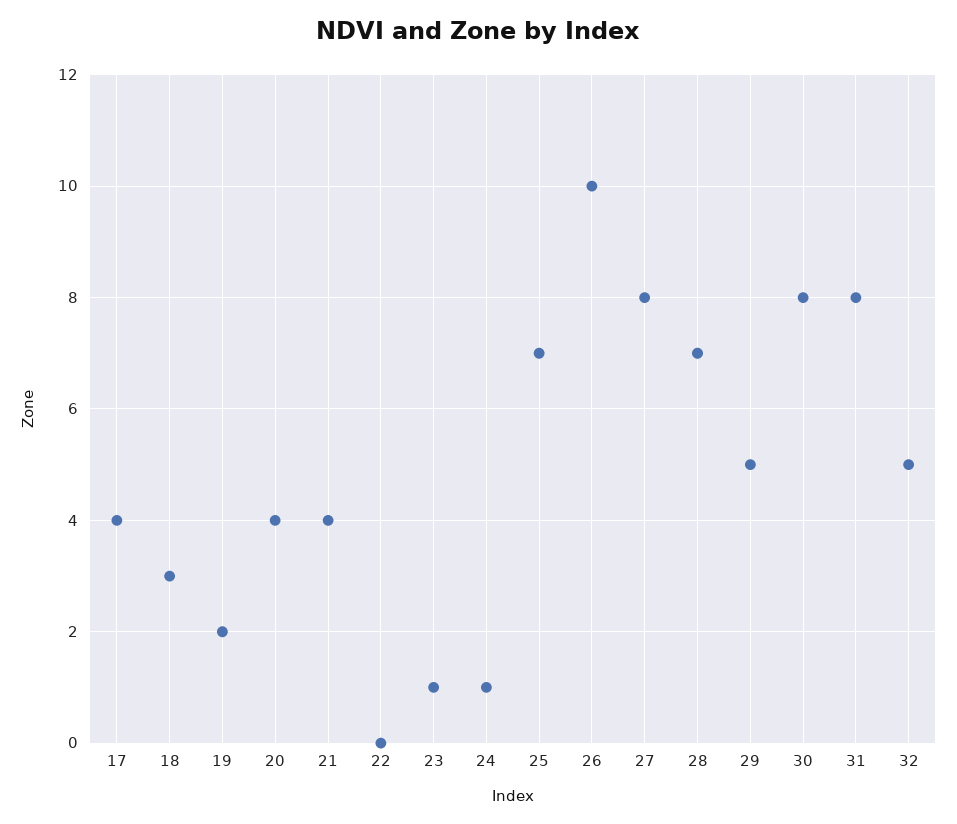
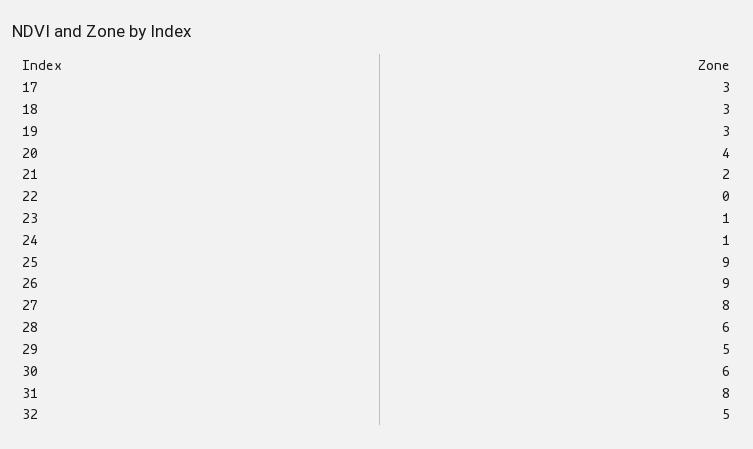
  {
-   "17": 4,
+   "17": 3,
    "18": 3,
-   "19": 2,
+   "19": 3,
    "20": 4,
-   "21": 4,
+   "21": 2,
    "22": 0,
    "23": 1,
    "24": 1,
-   "25": 7,
+   "25": 9,
-   "26": 10,
+   "26": 9,
    "27": 8,
-   "28": 7,
+   "28": 6,
    "29": 5,
-   "30": 8,
+   "30": 6,
    "31": 8,
    "32": 5
  }

